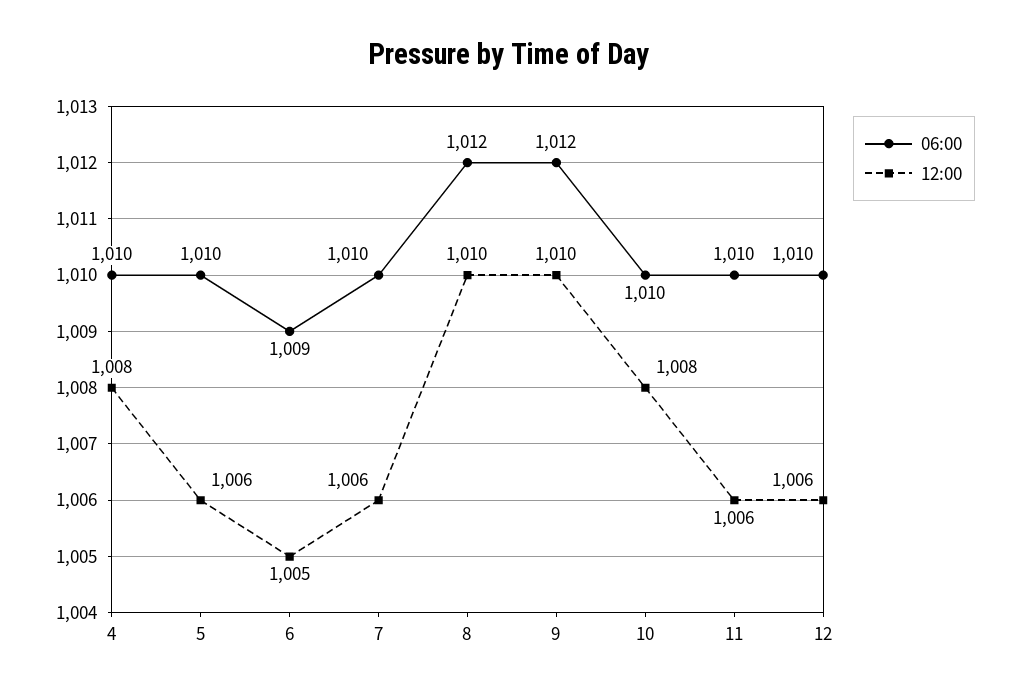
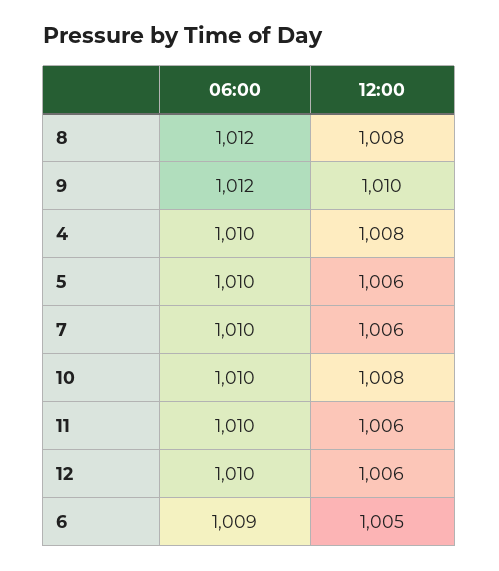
  {
    "06:00": {
      "4": 1010,
      "5": 1010,
      "6": 1009,
      "7": 1010,
      "8": 1012,
      "9": 1012,
      "10": 1010,
      "11": 1010,
      "12": 1010
    },
    "12:00": {
      "4": 1008,
      "5": 1006,
      "6": 1005,
      "7": 1006,
-     "8": 1010,
+     "8": 1008,
      "9": 1010,
      "10": 1008,
      "11": 1006,
      "12": 1006
    }
  }

